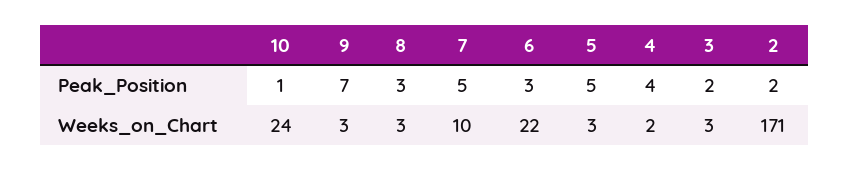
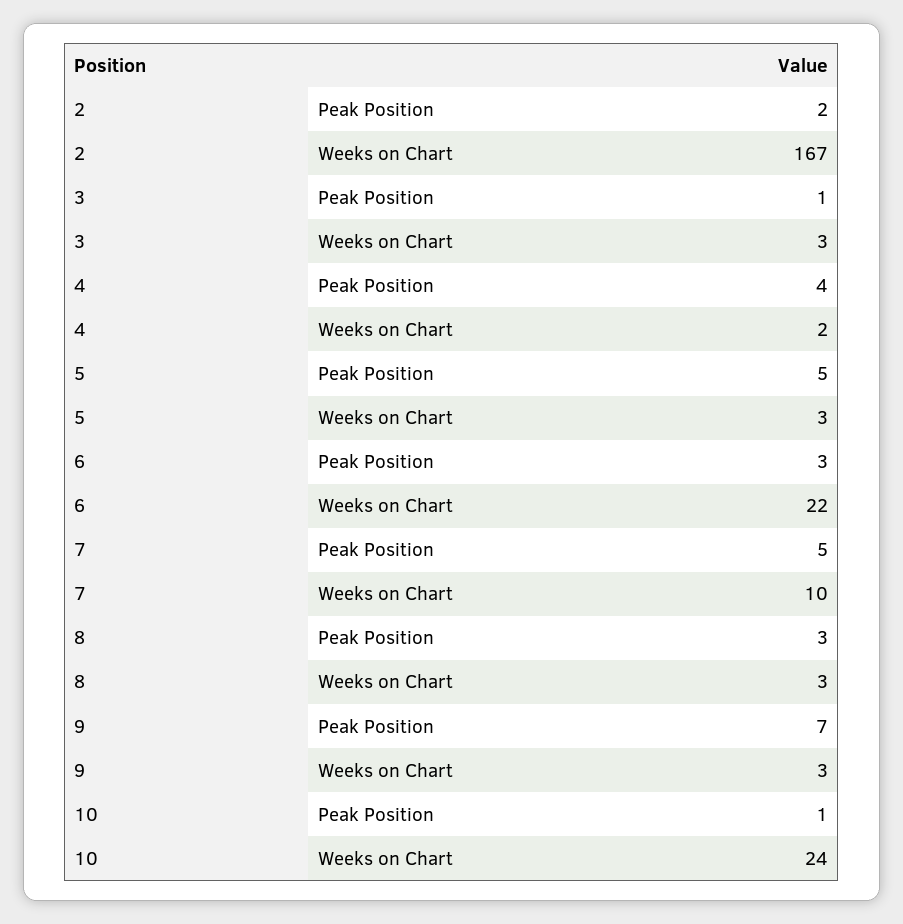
  {
    "10": {
      "Peak_Position": 1,
      "Weeks_on_Chart": 24
    },
    "9": {
      "Peak_Position": 7,
      "Weeks_on_Chart": 3
    },
    "8": {
      "Peak_Position": 3,
      "Weeks_on_Chart": 3
    },
    "7": {
      "Peak_Position": 5,
      "Weeks_on_Chart": 10
    },
    "6": {
      "Peak_Position": 3,
      "Weeks_on_Chart": 22
    },
    "5": {
      "Peak_Position": 5,
      "Weeks_on_Chart": 3
    },
    "4": {
      "Peak_Position": 4,
      "Weeks_on_Chart": 2
    },
    "3": {
-     "Peak_Position": 2,
+     "Peak_Position": 1,
      "Weeks_on_Chart": 3
    },
    "2": {
      "Peak_Position": 2,
-     "Weeks_on_Chart": 171
+     "Weeks_on_Chart": 167
    }
  }

